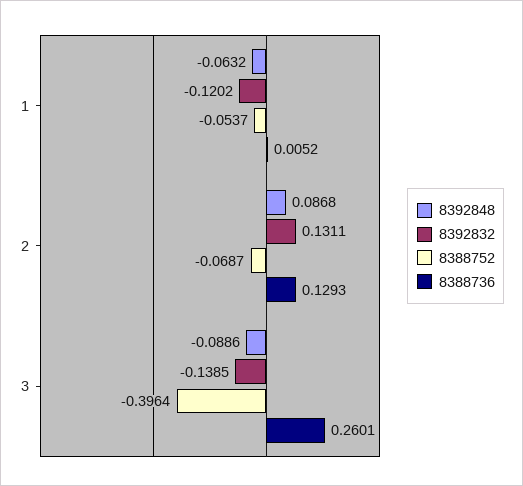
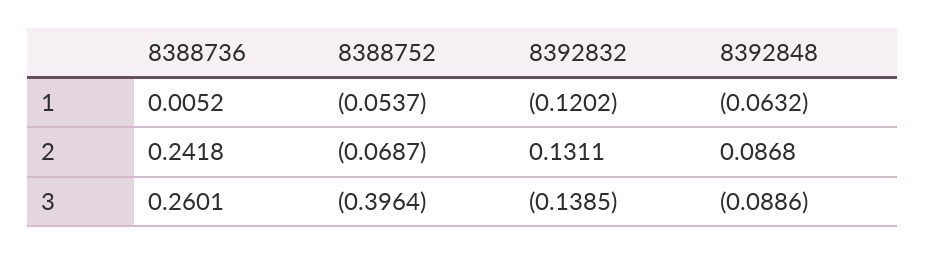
  {
    "8392848": {
      "1": -0.0632,
      "2": 0.0868,
      "3": -0.0886
    },
    "8392832": {
      "1": -0.1202,
      "2": 0.1311,
      "3": -0.1385
    },
    "8388752": {
      "1": -0.0537,
      "2": -0.0687,
      "3": -0.3964
    },
    "8388736": {
      "1": 0.0052,
-     "2": 0.1293,
+     "2": 0.2418,
      "3": 0.2601
    }
  }

